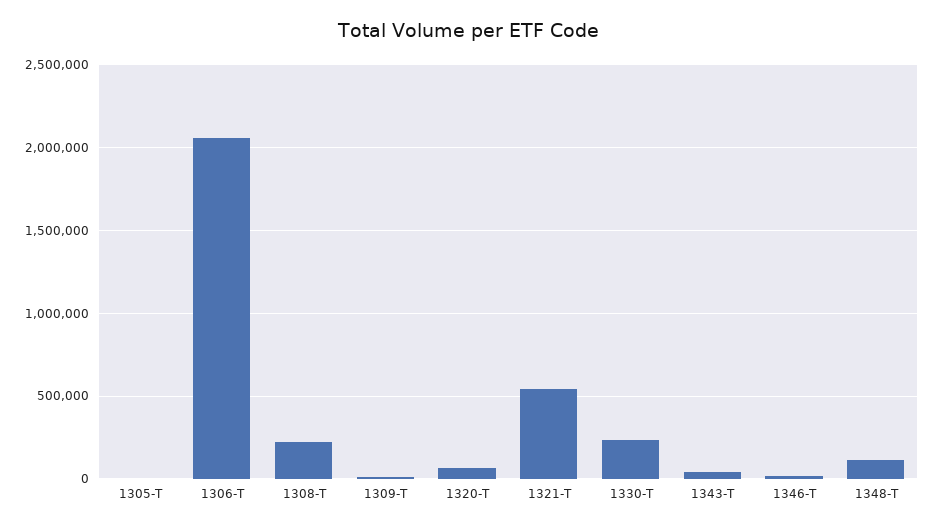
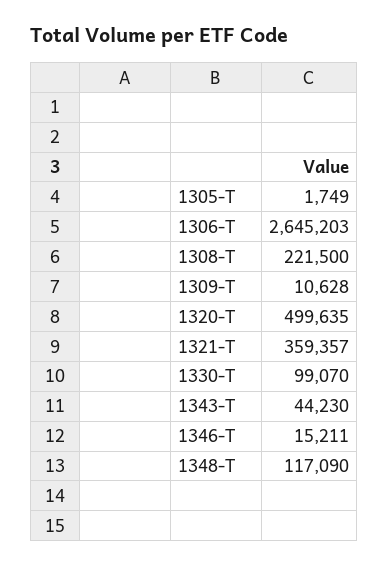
  {
    "1305-T": 1749,
-   "1306-T": 2050000,
+   "1306-T": 2645203,
    "1308-T": 221500,
    "1309-T": 10628,
-   "1320-T": 50000,
+   "1320-T": 499635,
-   "1321-T": 550000,
+   "1321-T": 359357,
-   "1330-T": 250000,
+   "1330-T": 99070,
    "1343-T": 44230,
    "1346-T": 15211,
    "1348-T": 117090
  }

